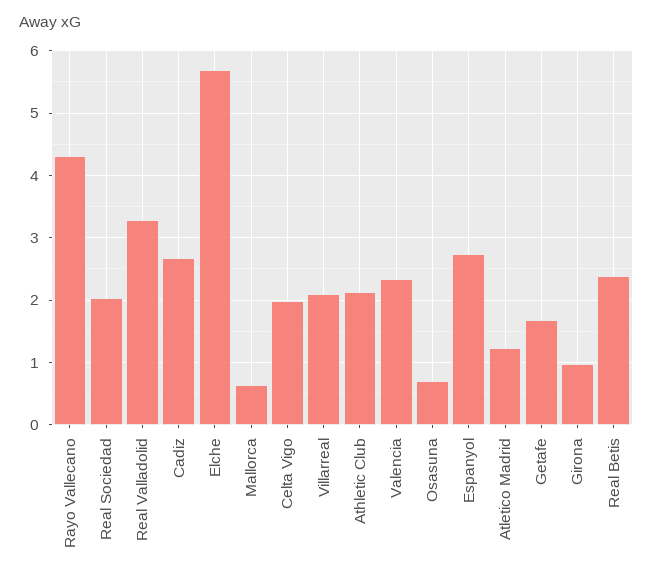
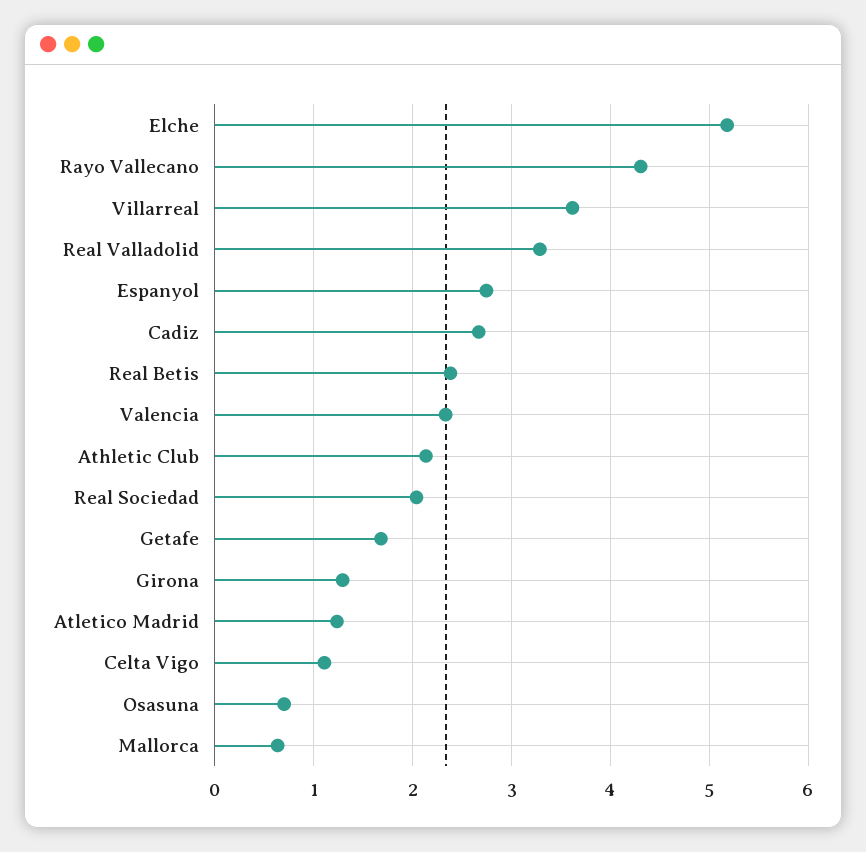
  {
    "Rayo Vallecano": 4.3,
    "Real Sociedad": 2,
    "Real Valladolid": 3.3,
    "Cadiz": 2.7,
-   "Elche": 5.7,
+   "Elche": 5.2,
    "Mallorca": 0.6,
-   "Celta Vigo": 2,
+   "Celta Vigo": 1.1,
-   "Villarreal": 2.1,
+   "Villarreal": 3.6,
    "Athletic Club": 2.1,
    "Valencia": 2.3,
    "Osasuna": 0.7,
    "Espanyol": 2.7,
    "Atletico Madrid": 1.2,
    "Getafe": 1.7,
-   "Girona": 1,
+   "Girona": 1.3,
    "Real Betis": 2.4
  }

